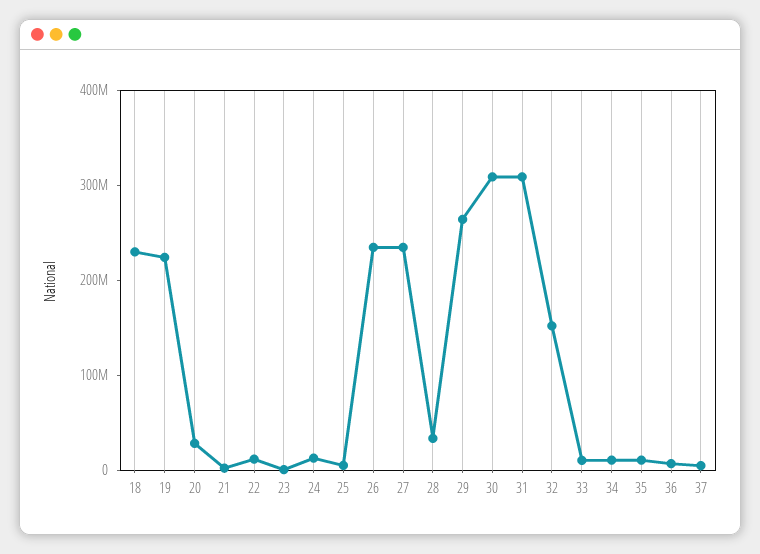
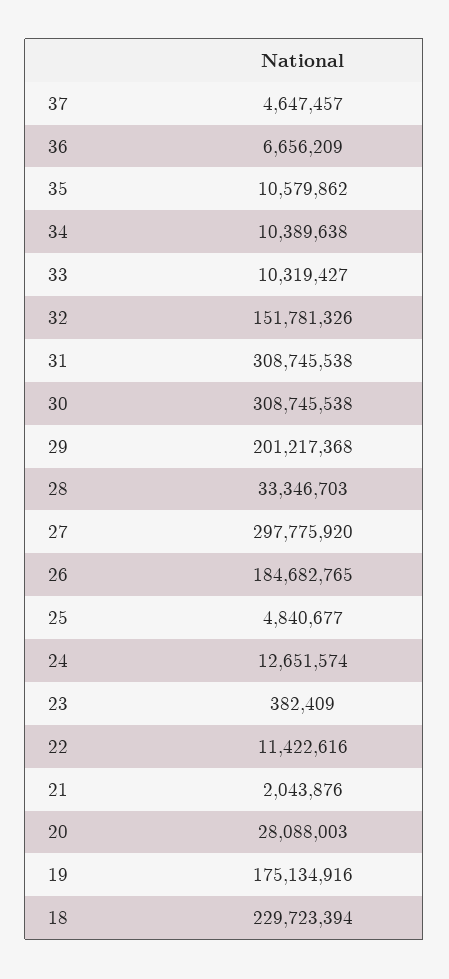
  {
    "18": 229723394,
-   "19": 220000000,
+   "19": 175134916,
    "20": 28088003,
    "21": 2043876,
    "22": 11422616,
    "23": 382409,
    "24": 12651574,
    "25": 4840677,
-   "26": 240000000,
+   "26": 184682765,
-   "27": 240000000,
+   "27": 297775920,
    "28": 33346703,
-   "29": 260000000,
+   "29": 201217368,
    "30": 308745538,
    "31": 308745538,
    "32": 151781326,
    "33": 10319427,
    "34": 10389638,
    "35": 10579862,
    "36": 6656209,
    "37": 4647457
  }

